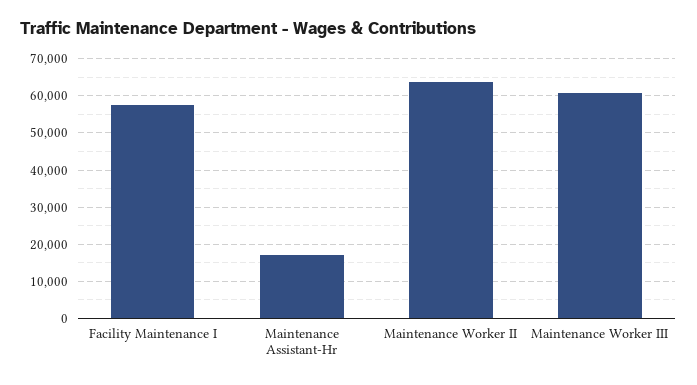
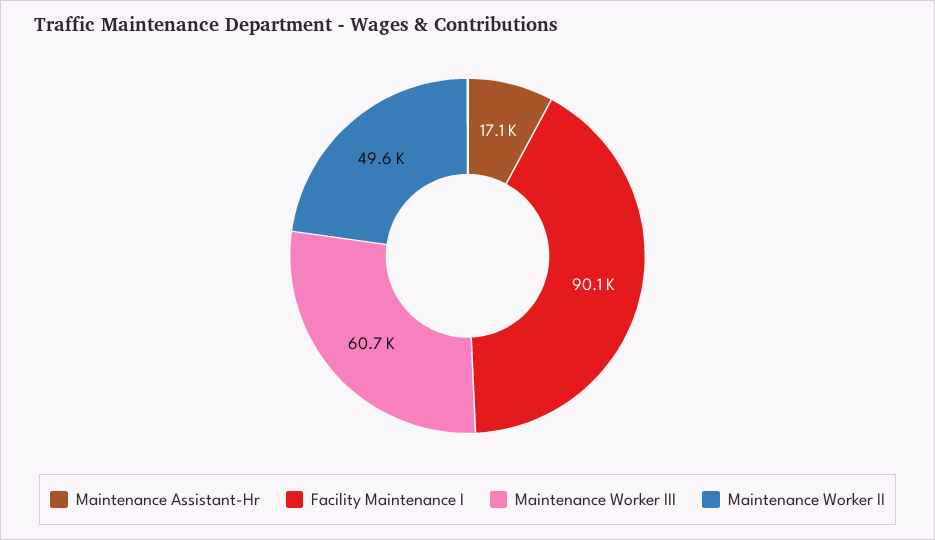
  {
-   "Facility Maintenance I": 58000,
+   "Facility Maintenance I": 90100,
    "Maintenance Assistant-Hr": 17100,
-   "Maintenance Worker II": 64000,
+   "Maintenance Worker II": 49600,
    "Maintenance Worker III": 60700
  }

